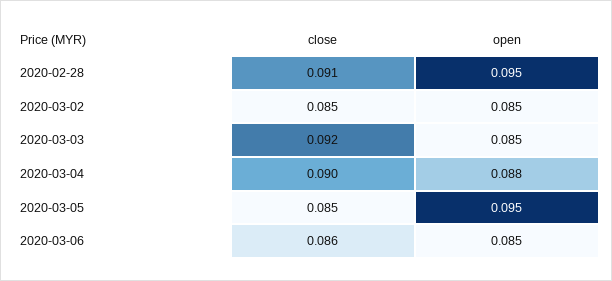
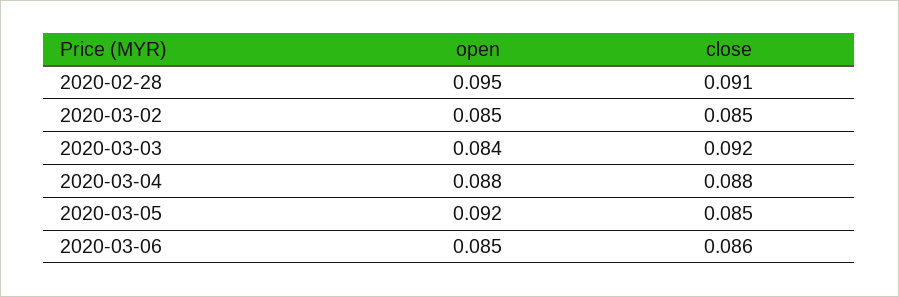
  {
    "close": {
      "2020-02-28": 0.091,
      "2020-03-02": 0.085,
      "2020-03-03": 0.092,
-     "2020-03-04": 0.09,
+     "2020-03-04": 0.088,
      "2020-03-05": 0.085,
      "2020-03-06": 0.086
    },
    "open": {
      "2020-02-28": 0.095,
      "2020-03-02": 0.085,
-     "2020-03-03": 0.085,
+     "2020-03-03": 0.084,
      "2020-03-04": 0.088,
-     "2020-03-05": 0.095,
+     "2020-03-05": 0.092,
      "2020-03-06": 0.085
    }
  }

